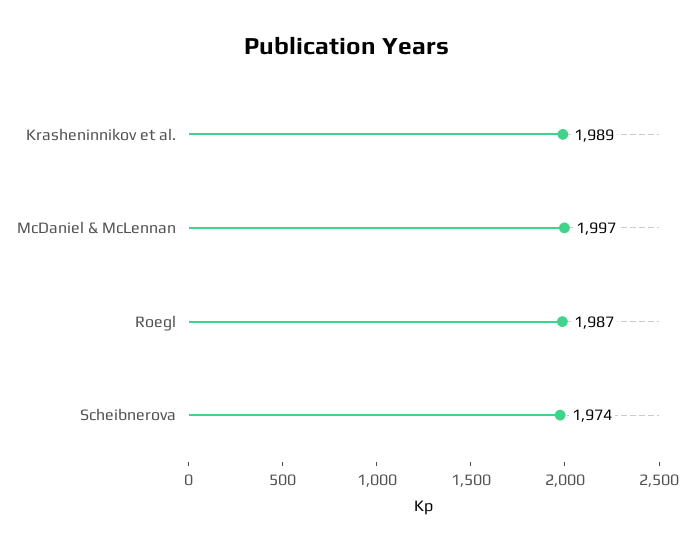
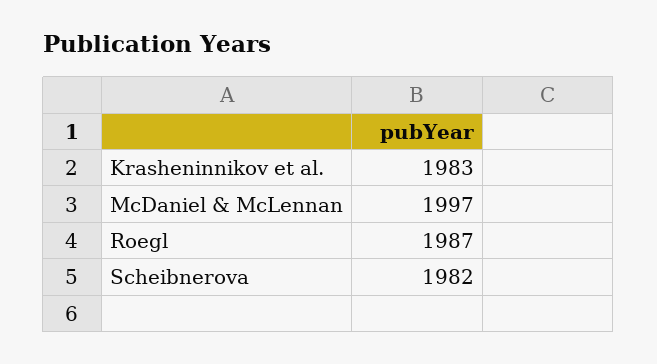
  {
-   "Krasheninnikov et al.": 1989,
+   "Krasheninnikov et al.": 1983,
    "McDaniel & McLennan": 1997,
    "Roegl": 1987,
-   "Scheibnerova": 1974
+   "Scheibnerova": 1982
  }

